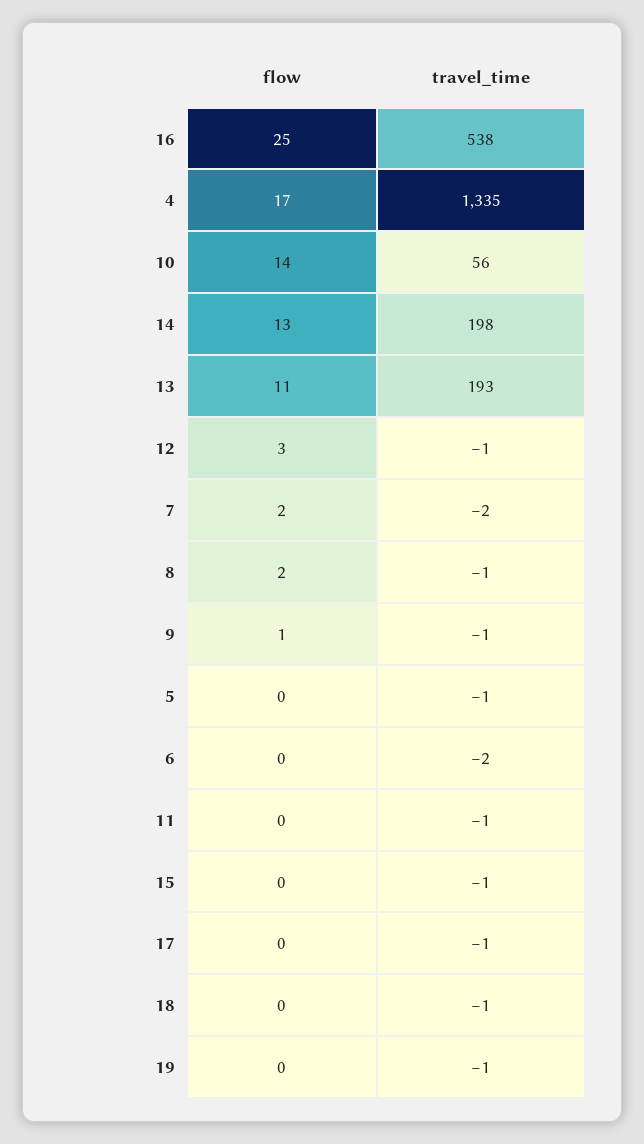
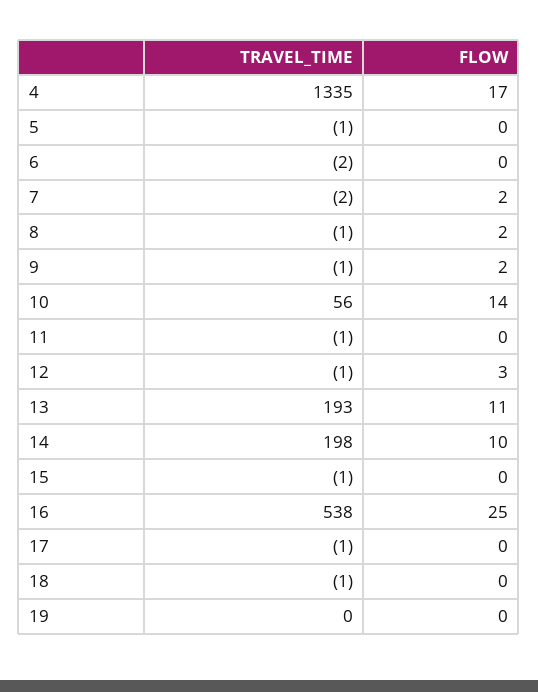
  {
    "flow": {
      "16": 25,
      "4": 17,
      "10": 14,
-     "14": 13,
+     "14": 10,
      "13": 11,
      "12": 3,
      "7": 2,
      "8": 2,
-     "9": 1,
+     "9": 2,
      "5": 0,
      "6": 0,
      "11": 0,
      "15": 0,
      "17": 0,
      "18": 0,
      "19": 0
    },
    "travel_time": {
      "16": 538,
      "4": 1335,
      "10": 56,
      "14": 198,
      "13": 193,
      "12": -1,
      "7": -2,
      "8": -1,
      "9": -1,
      "5": -1,
      "6": -2,
      "11": -1,
      "15": -1,
      "17": -1,
      "18": -1,
-     "19": -1
+     "19": 0
    }
  }

